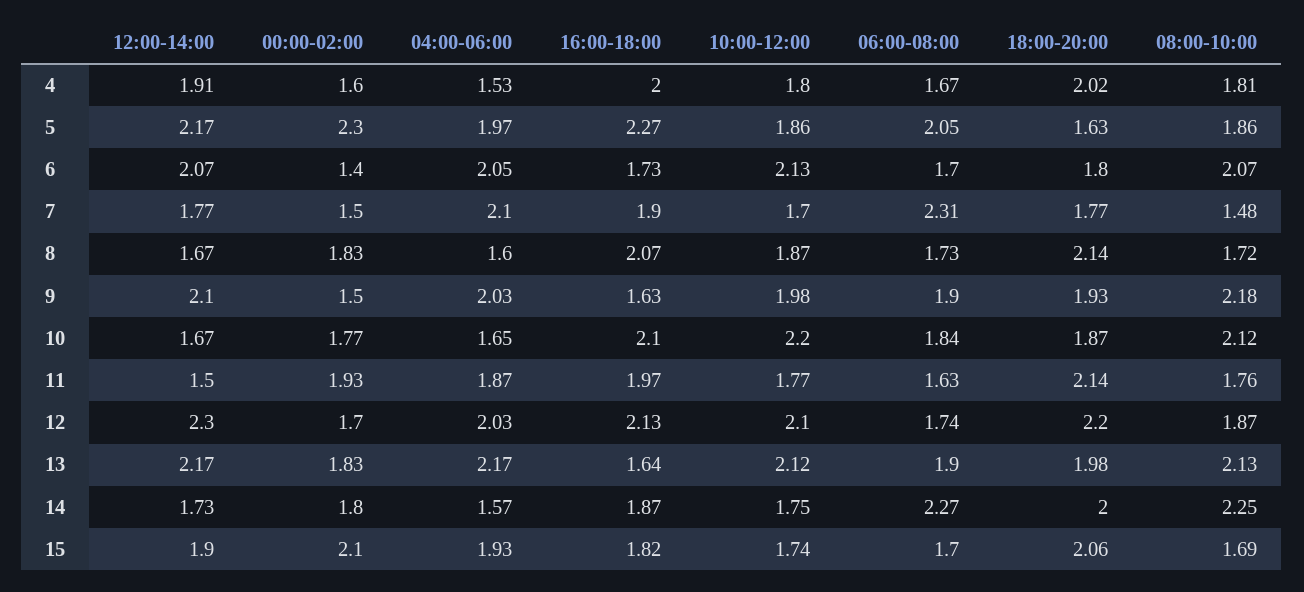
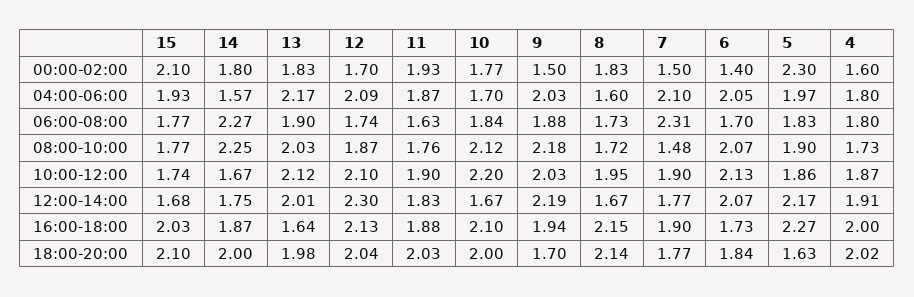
  {
    "12:00-14:00": {
      "4": 1.91,
      "5": 2.17,
      "6": 2.07,
      "7": 1.77,
      "8": 1.67,
-     "9": 2.1,
+     "9": 2.19,
      "10": 1.67,
-     "11": 1.5,
+     "11": 1.83,
      "12": 2.3,
-     "13": 2.17,
+     "13": 2.01,
-     "14": 1.73,
+     "14": 1.75,
-     "15": 1.9
+     "15": 1.68
    },
    "00:00-02:00": {
      "4": 1.6,
      "5": 2.3,
      "6": 1.4,
      "7": 1.5,
      "8": 1.83,
      "9": 1.5,
      "10": 1.77,
      "11": 1.93,
      "12": 1.7,
      "13": 1.83,
      "14": 1.8,
      "15": 2.1
    },
    "04:00-06:00": {
-     "4": 1.53,
+     "4": 1.8,
      "5": 1.97,
      "6": 2.05,
      "7": 2.1,
      "8": 1.6,
      "9": 2.03,
-     "10": 1.65,
+     "10": 1.7,
      "11": 1.87,
-     "12": 2.03,
+     "12": 2.09,
      "13": 2.17,
      "14": 1.57,
      "15": 1.93
    },
    "16:00-18:00": {
      "4": 2,
      "5": 2.27,
      "6": 1.73,
      "7": 1.9,
-     "8": 2.07,
+     "8": 2.15,
-     "9": 1.63,
+     "9": 1.94,
      "10": 2.1,
-     "11": 1.97,
+     "11": 1.88,
      "12": 2.13,
      "13": 1.64,
      "14": 1.87,
-     "15": 1.82
+     "15": 2.03
    },
    "10:00-12:00": {
-     "4": 1.8,
+     "4": 1.87,
      "5": 1.86,
      "6": 2.13,
-     "7": 1.7,
+     "7": 1.9,
-     "8": 1.87,
+     "8": 1.95,
-     "9": 1.98,
+     "9": 2.03,
      "10": 2.2,
-     "11": 1.77,
+     "11": 1.9,
      "12": 2.1,
      "13": 2.12,
-     "14": 1.75,
+     "14": 1.67,
      "15": 1.74
    },
    "06:00-08:00": {
-     "4": 1.67,
+     "4": 1.8,
-     "5": 2.05,
+     "5": 1.83,
      "6": 1.7,
      "7": 2.31,
      "8": 1.73,
-     "9": 1.9,
+     "9": 1.88,
      "10": 1.84,
      "11": 1.63,
      "12": 1.74,
      "13": 1.9,
      "14": 2.27,
-     "15": 1.7
+     "15": 1.77
    },
    "18:00-20:00": {
      "4": 2.02,
      "5": 1.63,
-     "6": 1.8,
+     "6": 1.84,
      "7": 1.77,
      "8": 2.14,
-     "9": 1.93,
+     "9": 1.7,
-     "10": 1.87,
+     "10": 2,
-     "11": 2.14,
+     "11": 2.03,
-     "12": 2.2,
+     "12": 2.04,
      "13": 1.98,
      "14": 2,
-     "15": 2.06
+     "15": 2.1
    },
    "08:00-10:00": {
-     "4": 1.81,
+     "4": 1.73,
-     "5": 1.86,
+     "5": 1.9,
      "6": 2.07,
      "7": 1.48,
      "8": 1.72,
      "9": 2.18,
      "10": 2.12,
      "11": 1.76,
      "12": 1.87,
-     "13": 2.13,
+     "13": 2.03,
      "14": 2.25,
-     "15": 1.69
+     "15": 1.77
    }
  }

